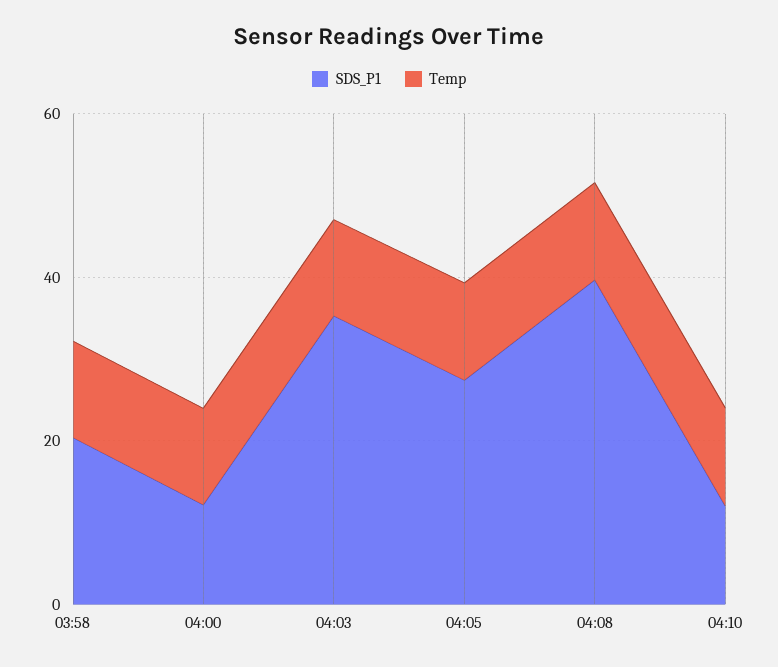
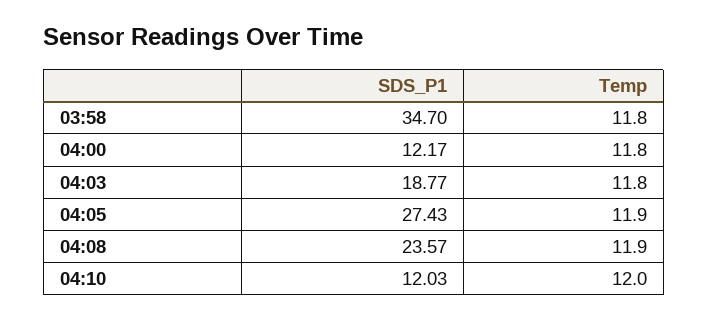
  {
    "SDS_P1": {
-     "03:58": 20,
+     "03:58": 34.7,
      "04:00": 12.17,
-     "04:03": 35,
+     "04:03": 18.77,
      "04:05": 27.43,
-     "04:08": 40,
+     "04:08": 23.57,
      "04:10": 12.03
    },
    "Temp": {
      "03:58": 11.8,
      "04:00": 11.8,
      "04:03": 11.8,
      "04:05": 11.9,
      "04:08": 11.9,
      "04:10": 12
    }
  }

